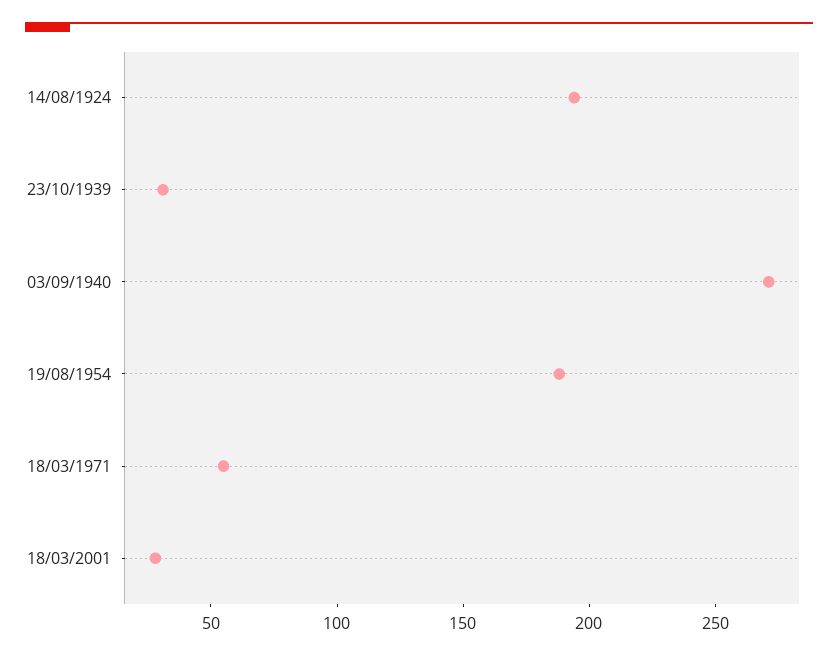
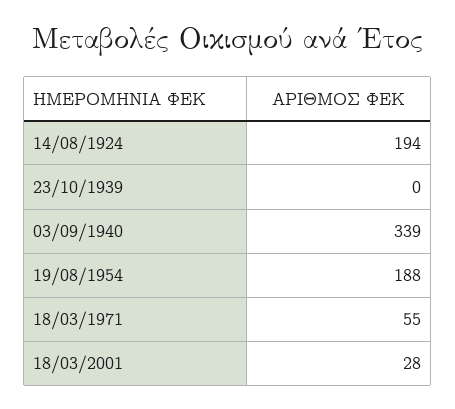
  {
    "14/08/1924": 194,
-   "23/10/1939": 30,
+   "23/10/1939": 0,
-   "03/09/1940": 270,
+   "03/09/1940": 339,
    "19/08/1954": 188,
    "18/03/1971": 55,
    "18/03/2001": 28
  }

